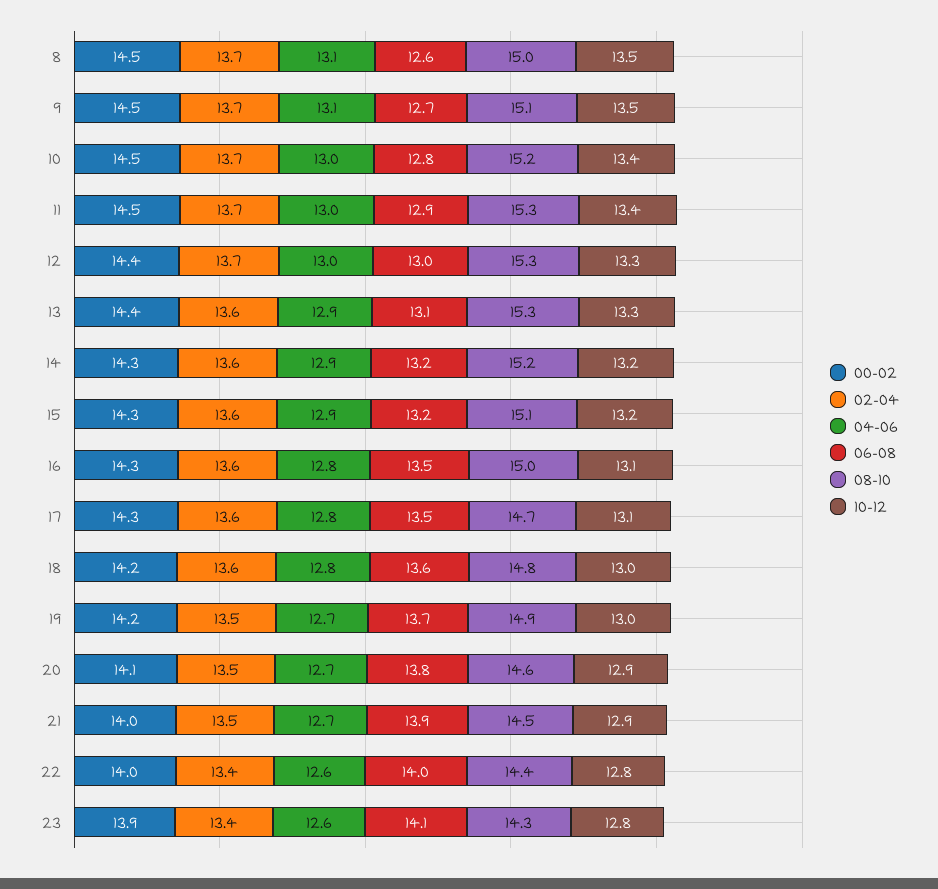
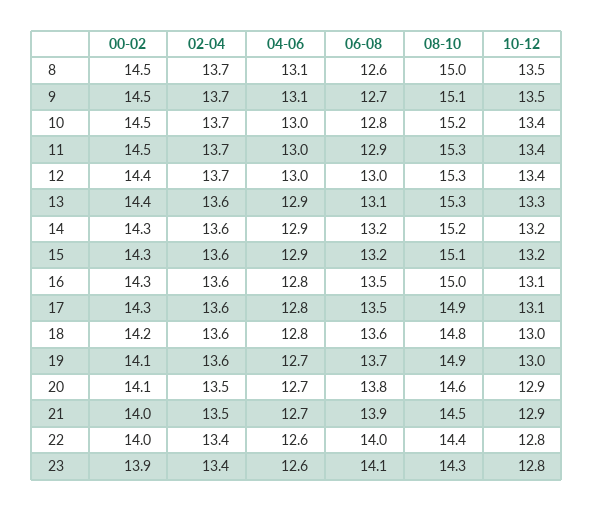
  {
    "00-02": {
      "8": 14.5,
      "9": 14.5,
      "10": 14.5,
      "11": 14.5,
      "12": 14.4,
      "13": 14.4,
      "14": 14.3,
      "15": 14.3,
      "16": 14.3,
      "17": 14.3,
      "18": 14.2,
-     "19": 14.2,
+     "19": 14.1,
      "20": 14.1,
      "21": 14,
      "22": 14,
      "23": 13.9
    },
    "02-04": {
      "8": 13.7,
      "9": 13.7,
      "10": 13.7,
      "11": 13.7,
      "12": 13.7,
      "13": 13.6,
      "14": 13.6,
      "15": 13.6,
      "16": 13.6,
      "17": 13.6,
      "18": 13.6,
-     "19": 13.5,
+     "19": 13.6,
      "20": 13.5,
      "21": 13.5,
      "22": 13.4,
      "23": 13.4
    },
    "04-06": {
      "8": 13.1,
      "9": 13.1,
      "10": 13,
      "11": 13,
      "12": 13,
      "13": 12.9,
      "14": 12.9,
      "15": 12.9,
      "16": 12.8,
      "17": 12.8,
      "18": 12.8,
      "19": 12.7,
      "20": 12.7,
      "21": 12.7,
      "22": 12.6,
      "23": 12.6
    },
    "06-08": {
      "8": 12.6,
      "9": 12.7,
      "10": 12.8,
      "11": 12.9,
      "12": 13,
      "13": 13.1,
      "14": 13.2,
      "15": 13.2,
      "16": 13.5,
      "17": 13.5,
      "18": 13.6,
      "19": 13.7,
      "20": 13.8,
      "21": 13.9,
      "22": 14,
      "23": 14.1
    },
    "08-10": {
      "8": 15,
      "9": 15.1,
      "10": 15.2,
      "11": 15.3,
      "12": 15.3,
      "13": 15.3,
      "14": 15.2,
      "15": 15.1,
      "16": 15,
-     "17": 14.7,
+     "17": 14.9,
      "18": 14.8,
      "19": 14.9,
      "20": 14.6,
      "21": 14.5,
      "22": 14.4,
      "23": 14.3
    },
    "10-12": {
      "8": 13.5,
      "9": 13.5,
      "10": 13.4,
      "11": 13.4,
-     "12": 13.3,
+     "12": 13.4,
      "13": 13.3,
      "14": 13.2,
      "15": 13.2,
      "16": 13.1,
      "17": 13.1,
      "18": 13,
      "19": 13,
      "20": 12.9,
      "21": 12.9,
      "22": 12.8,
      "23": 12.8
    }
  }

